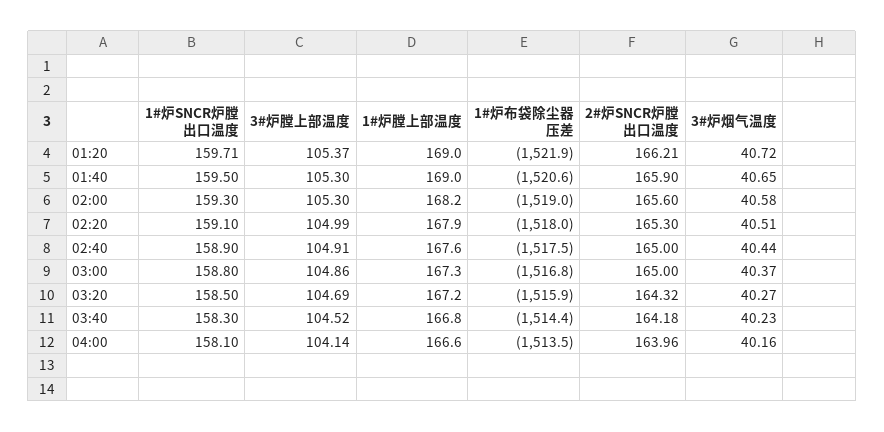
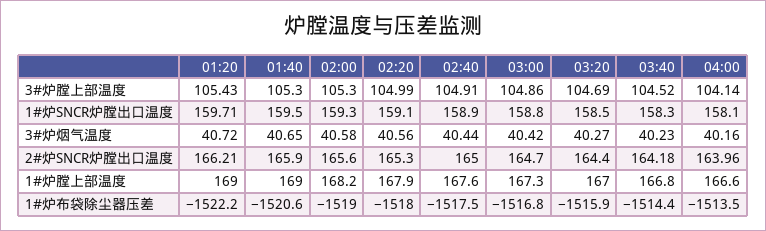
  {
    "1#炉SNCR炉膛出口温度": {
      "01:20": 159.71,
      "01:40": 159.5,
      "02:00": 159.3,
      "02:20": 159.1,
      "02:40": 158.9,
      "03:00": 158.8,
      "03:20": 158.5,
      "03:40": 158.3,
      "04:00": 158.1
    },
    "3#炉膛上部温度": {
-     "01:20": 105.37,
+     "01:20": 105.43,
      "01:40": 105.3,
      "02:00": 105.3,
      "02:20": 104.99,
      "02:40": 104.91,
      "03:00": 104.86,
      "03:20": 104.69,
      "03:40": 104.52,
      "04:00": 104.14
    },
    "1#炉膛上部温度": {
      "01:20": 169,
      "01:40": 169,
      "02:00": 168.2,
      "02:20": 167.9,
      "02:40": 167.6,
      "03:00": 167.3,
-     "03:20": 167.2,
+     "03:20": 167,
      "03:40": 166.8,
      "04:00": 166.6
    },
    "1#炉布袋除尘器压差": {
-     "01:20": -1521.9,
+     "01:20": -1522.2,
      "01:40": -1520.6,
      "02:00": -1519,
      "02:20": -1518,
      "02:40": -1517.5,
      "03:00": -1516.8,
      "03:20": -1515.9,
      "03:40": -1514.4,
      "04:00": -1513.5
    },
    "2#炉SNCR炉膛出口温度": {
      "01:20": 166.21,
      "01:40": 165.9,
      "02:00": 165.6,
      "02:20": 165.3,
      "02:40": 165,
-     "03:00": 165,
+     "03:00": 164.7,
-     "03:20": 164.32,
+     "03:20": 164.4,
      "03:40": 164.18,
      "04:00": 163.96
    },
    "3#炉烟气温度": {
      "01:20": 40.72,
      "01:40": 40.65,
      "02:00": 40.58,
-     "02:20": 40.51,
+     "02:20": 40.56,
      "02:40": 40.44,
-     "03:00": 40.37,
+     "03:00": 40.42,
      "03:20": 40.27,
      "03:40": 40.23,
      "04:00": 40.16
    }
  }

